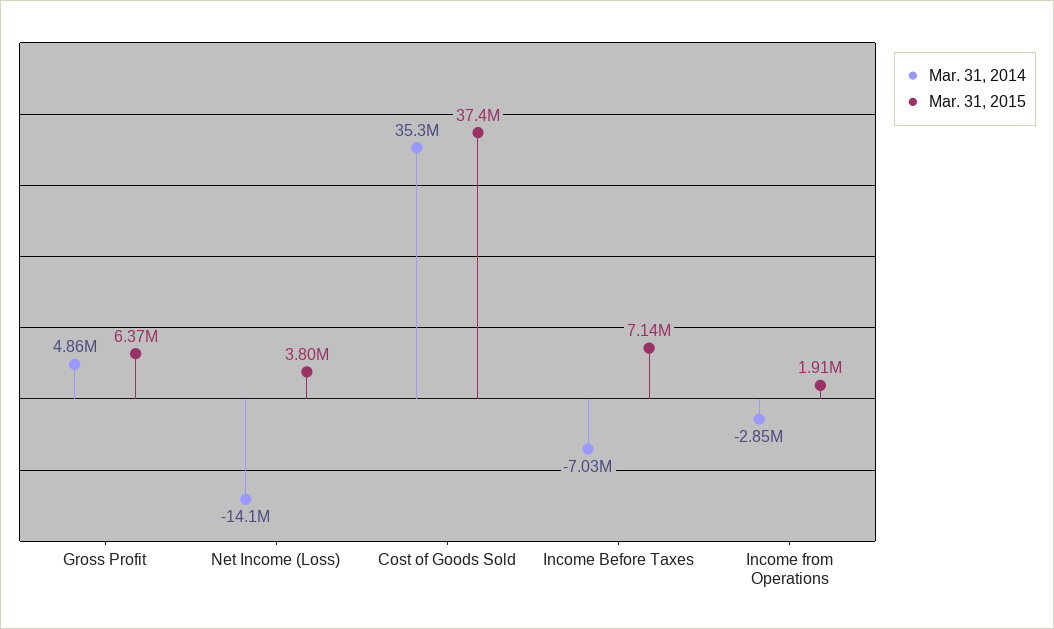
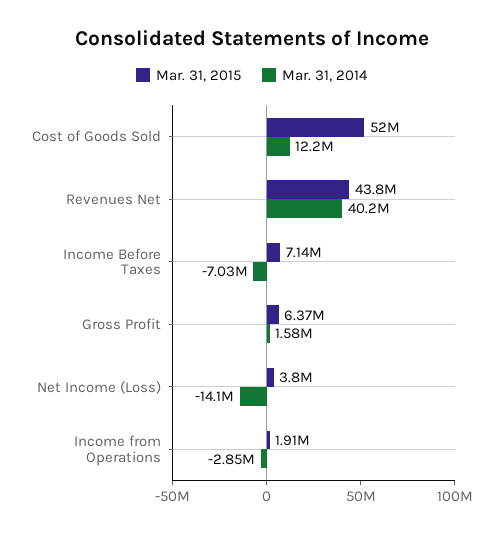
  {
    "Mar. 31, 2014": {
-     "Gross Profit": 4860000,
+     "Gross Profit": 1580000,
      "Net Income (Loss)": -14100000,
-     "Cost of Goods Sold": 35300000,
+     "Cost of Goods Sold": 12200000,
      "Income Before Taxes": -7030000,
-     "Income from Operations": -2850000
+     "Income from Operations": -2850000,
+     "Revenues Net": 40200000
    },
    "Mar. 31, 2015": {
      "Gross Profit": 6370000,
      "Net Income (Loss)": 3800000,
-     "Cost of Goods Sold": 37400000,
+     "Cost of Goods Sold": 52000000,
      "Income Before Taxes": 7140000,
-     "Income from Operations": 1910000
+     "Income from Operations": 1910000,
+     "Revenues Net": 43800000
    }
  }

